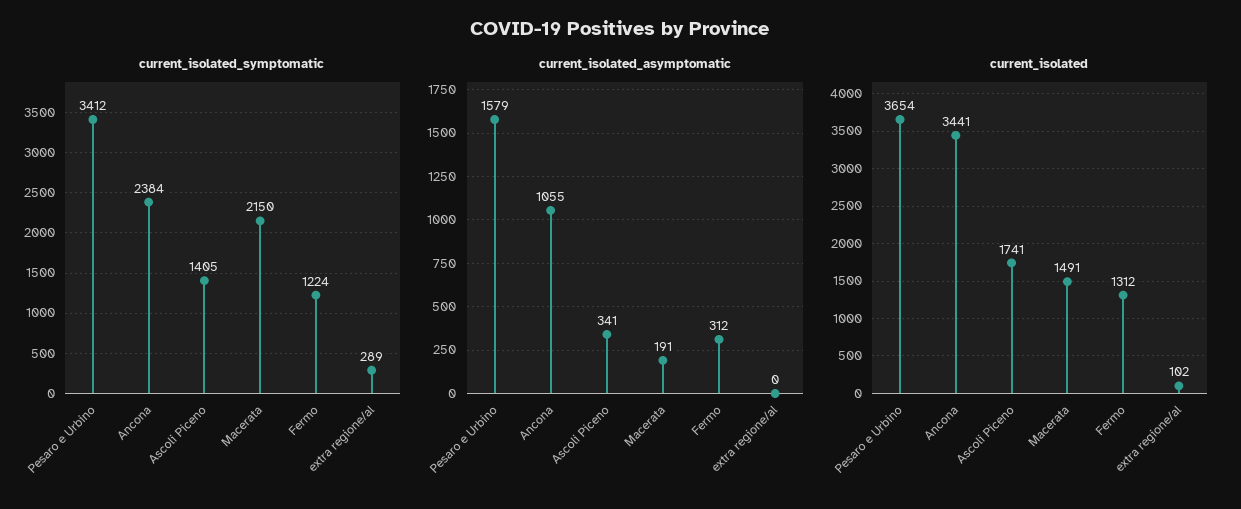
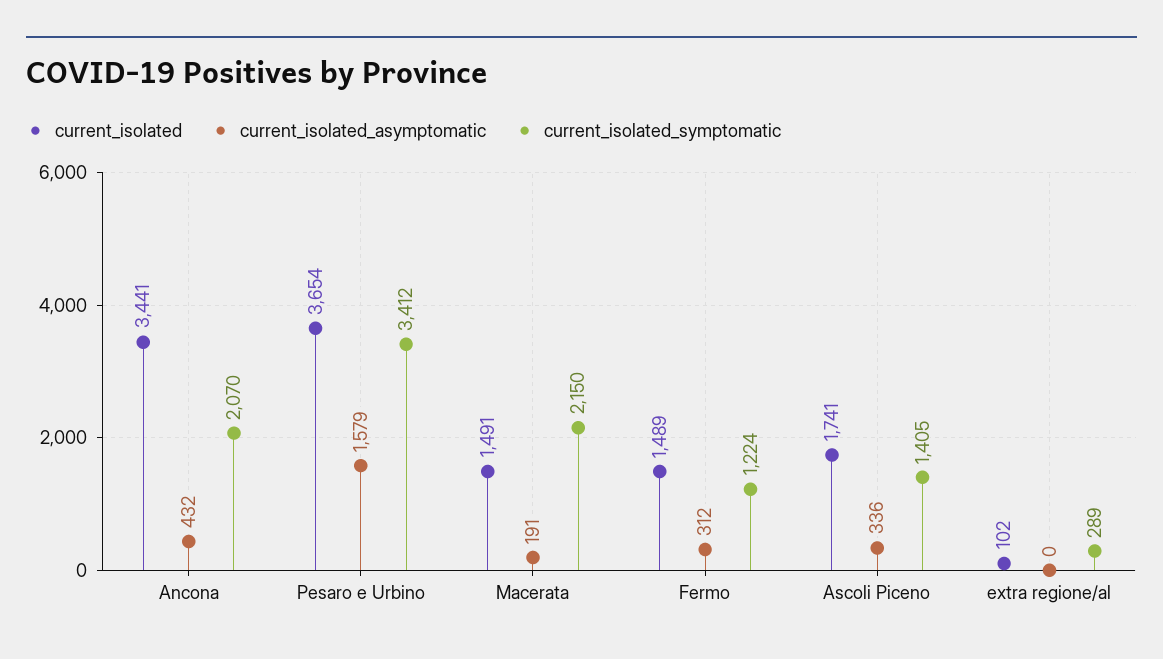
  {
    "current_isolated_symptomatic": {
      "Pesaro e Urbino": 3412,
-     "Ancona": 2384,
+     "Ancona": 2070,
      "Ascoli Piceno": 1405,
      "Macerata": 2150,
      "Fermo": 1224,
      "extra regione/al": 289
    },
    "current_isolated_asymptomatic": {
      "Pesaro e Urbino": 1579,
-     "Ancona": 1055,
+     "Ancona": 432,
-     "Ascoli Piceno": 341,
+     "Ascoli Piceno": 336,
      "Macerata": 191,
      "Fermo": 312,
      "extra regione/al": 0
    },
    "current_isolated": {
      "Pesaro e Urbino": 3654,
      "Ancona": 3441,
      "Ascoli Piceno": 1741,
      "Macerata": 1491,
-     "Fermo": 1312,
+     "Fermo": 1489,
      "extra regione/al": 102
    }
  }

